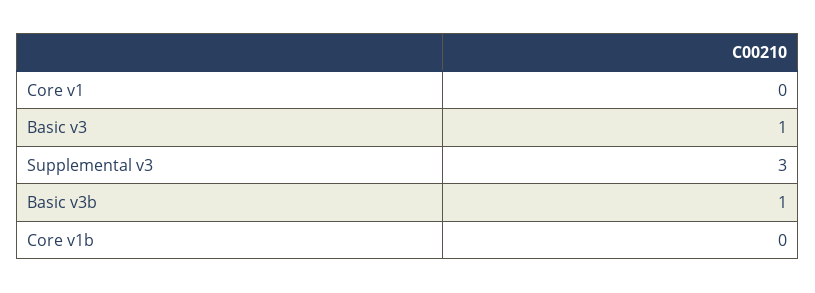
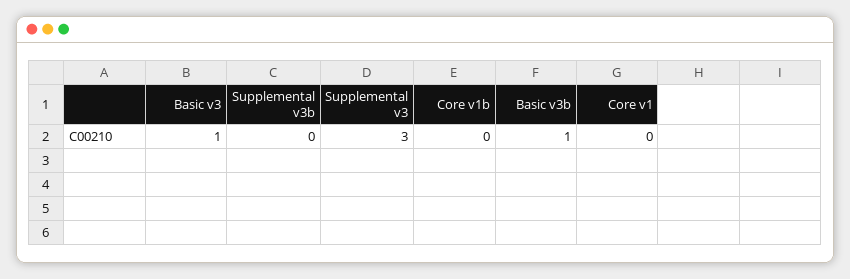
  {
    "Core v1": 0,
    "Basic v3": 1,
    "Supplemental v3": 3,
    "Basic v3b": 1,
-   "Core v1b": 0
+   "Core v1b": 0,
+   "Supplemental v3b": 0
  }

